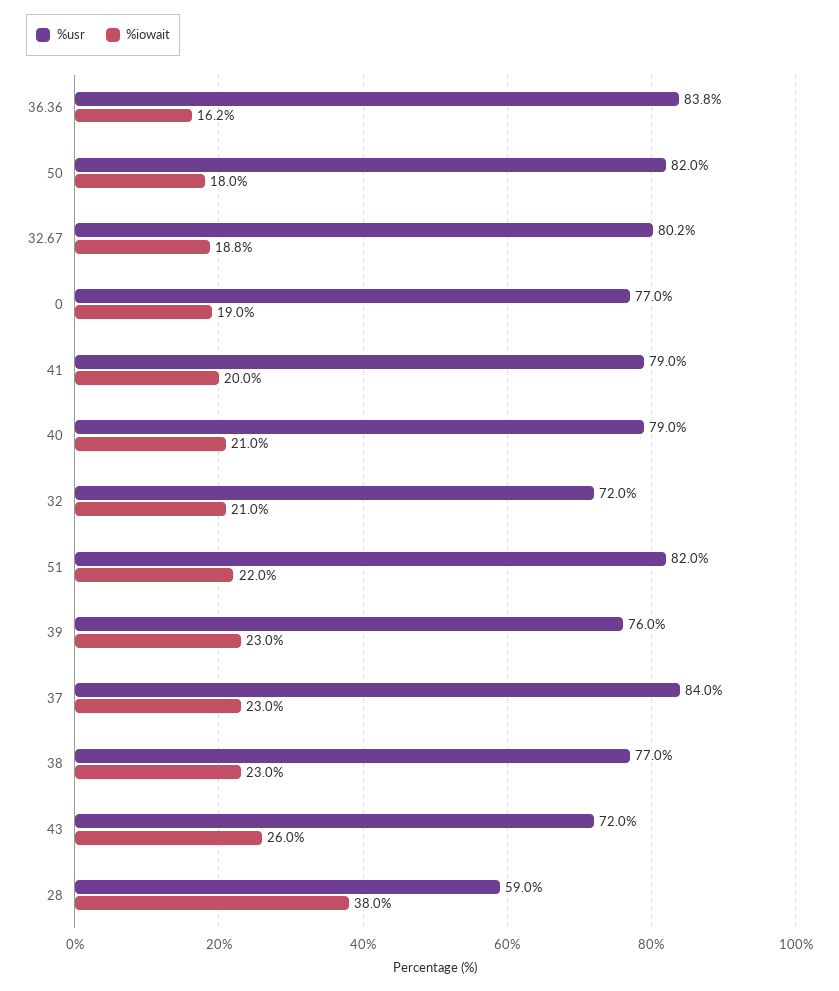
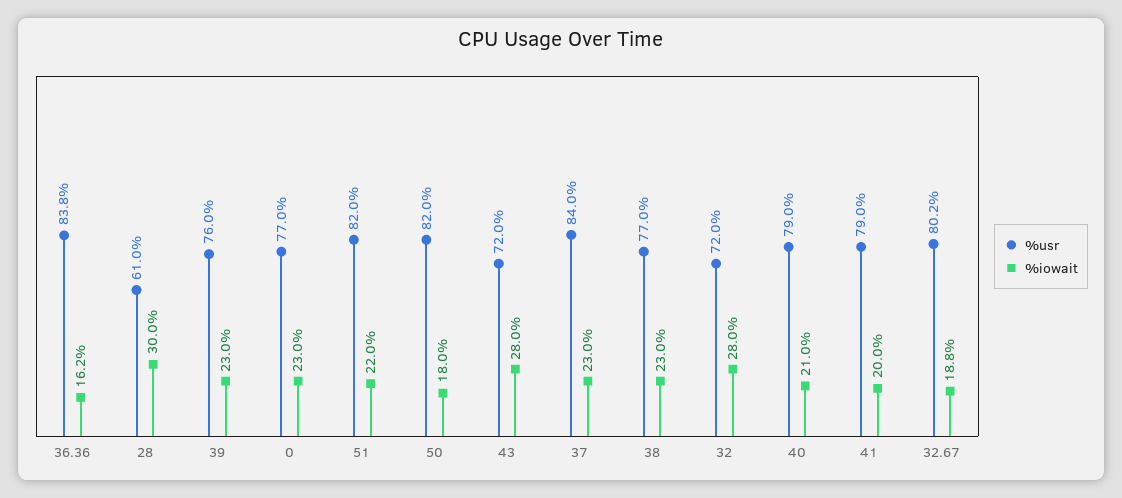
  {
    "%usr": {
      "36.36": 83.8,
      "50": 82,
      "32.67": 80.2,
      "0": 77,
      "41": 79,
      "40": 79,
      "32": 72,
      "51": 82,
      "39": 76,
      "37": 84,
      "38": 77,
      "43": 72,
-     "28": 59
+     "28": 61
    },
    "%iowait": {
      "36.36": 16.2,
      "50": 18,
      "32.67": 18.8,
-     "0": 19,
+     "0": 23,
      "41": 20,
      "40": 21,
-     "32": 21,
+     "32": 28,
      "51": 22,
      "39": 23,
      "37": 23,
      "38": 23,
-     "43": 26,
+     "43": 28,
-     "28": 38
+     "28": 30
    }
  }

